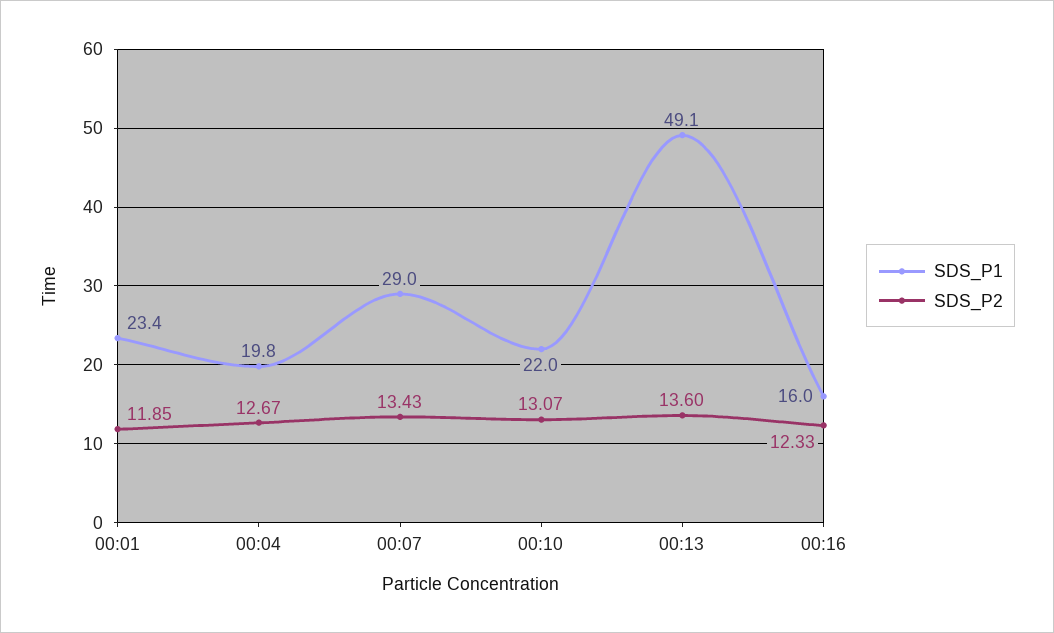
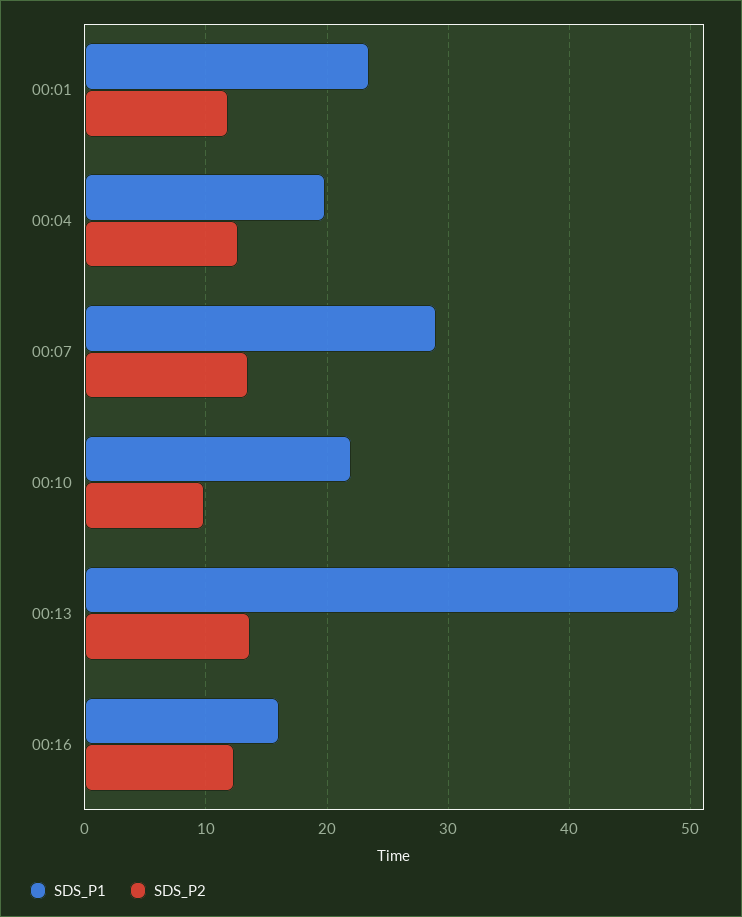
  {
    "SDS_P1": {
      "00:01": 23.4,
      "00:04": 19.8,
      "00:07": 29,
      "00:10": 22,
      "00:13": 49.1,
      "00:16": 16
    },
    "SDS_P2": {
      "00:01": 11.85,
      "00:04": 12.67,
      "00:07": 13.43,
-     "00:10": 13.07,
+     "00:10": 10,
      "00:13": 13.6,
      "00:16": 12.33
    }
  }

